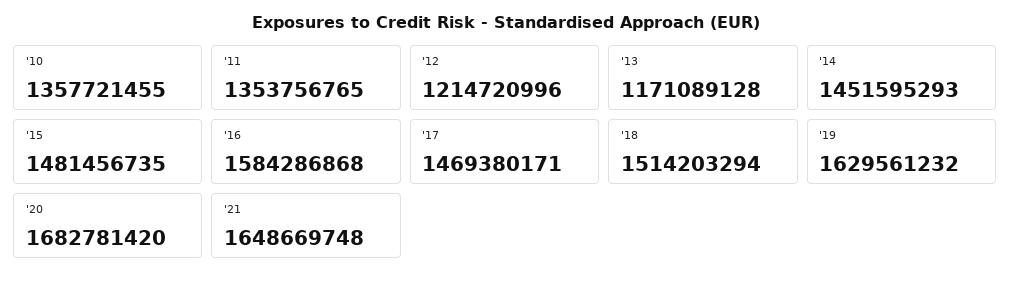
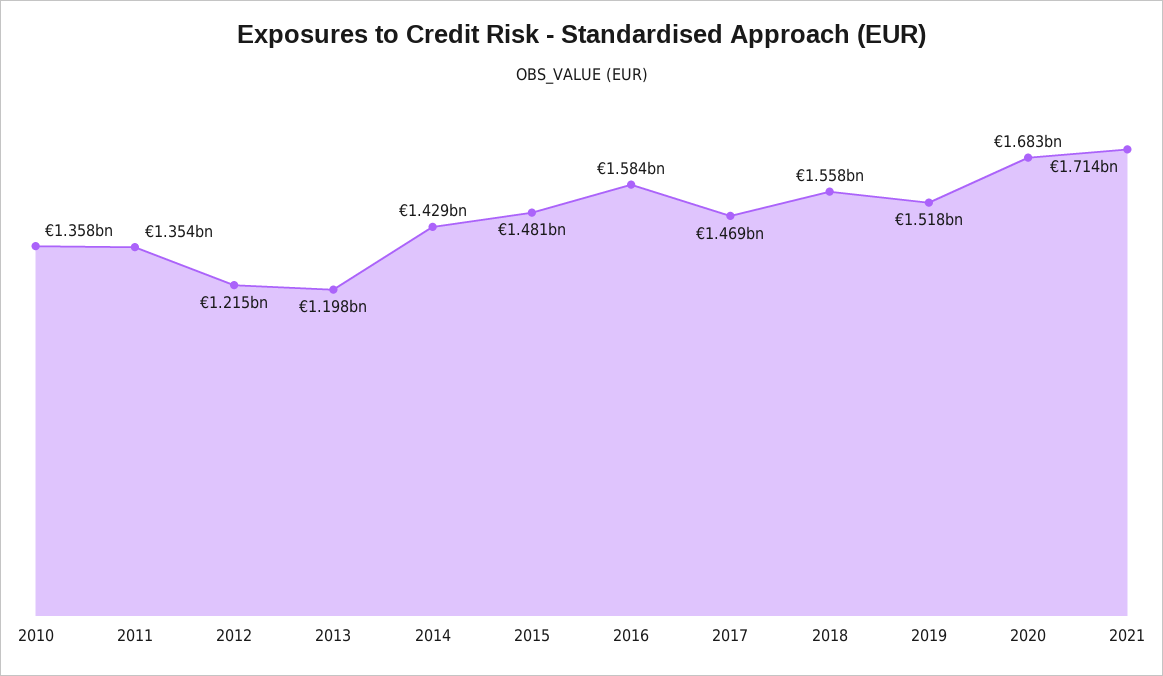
  {
    "'10": 1357721455,
    "'11": 1353756765,
    "'12": 1214720996,
-   "'13": 1171089128,
+   "'13": 1198000000,
-   "'14": 1451595293,
+   "'14": 1429000000,
    "'15": 1481456735,
    "'16": 1584286868,
    "'17": 1469380171,
-   "'18": 1514203294,
+   "'18": 1558000000,
-   "'19": 1629561232,
+   "'19": 1518000000,
    "'20": 1682781420,
-   "'21": 1648669748
+   "'21": 1714000000
  }

